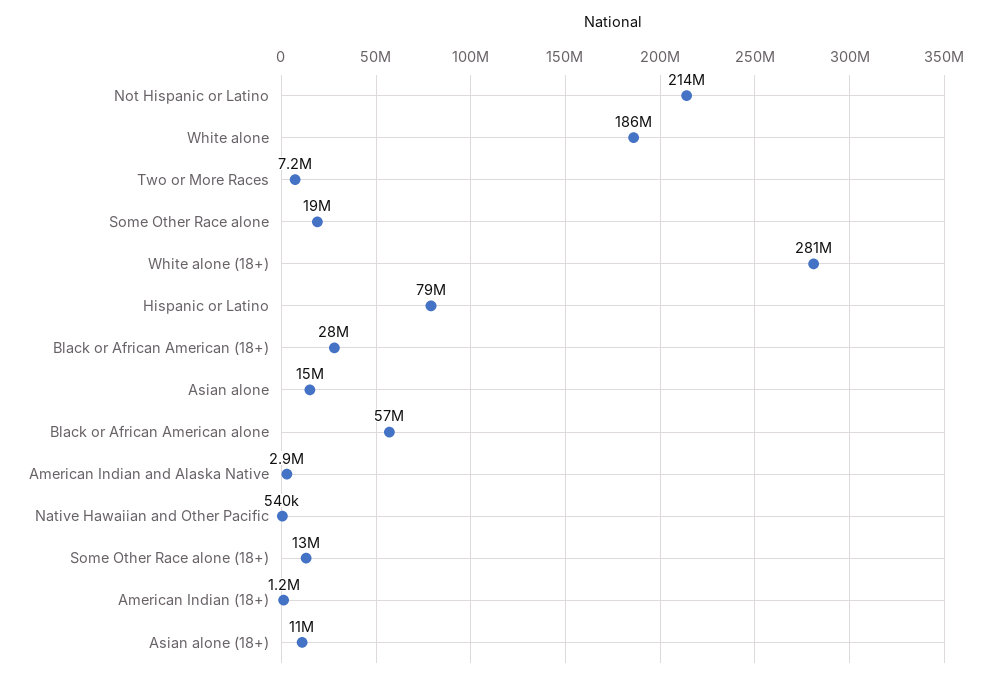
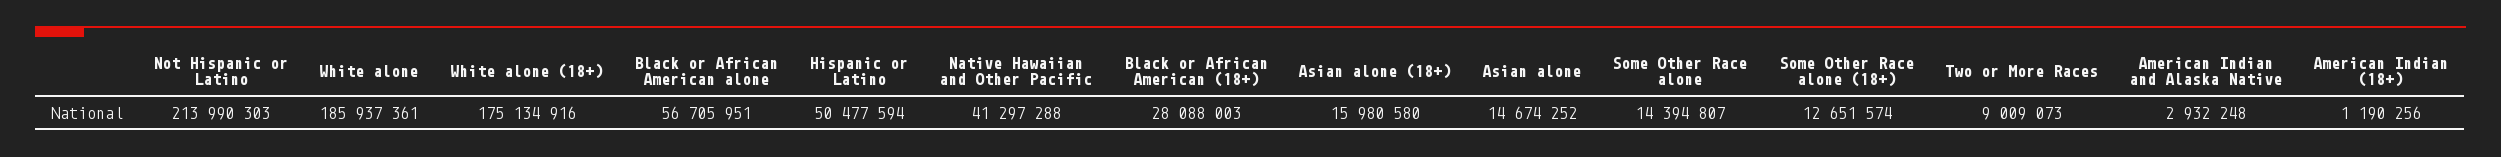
  {
    "Not Hispanic or Latino": 213990303,
    "White alone": 185937361,
-   "Two or More Races": 7200000,
+   "Two or More Races": 9009073,
-   "Some Other Race alone": 19000000,
+   "Some Other Race alone": 14394807,
-   "White alone (18+)": 281000000,
+   "White alone (18+)": 175134916,
-   "Hispanic or Latino": 79000000,
+   "Hispanic or Latino": 50477594,
    "Black or African American (18+)": 28088003,
    "Asian alone": 14674252,
    "Black or African American alone": 56705951,
    "American Indian and Alaska Native": 2932248,
-   "Native Hawaiian and Other Pacific": 540000,
+   "Native Hawaiian and Other Pacific": 41297288,
    "Some Other Race alone (18+)": 12651574,
    "American Indian (18+)": 1190256,
-   "Asian alone (18+)": 11000000
+   "Asian alone (18+)": 15980580
  }

